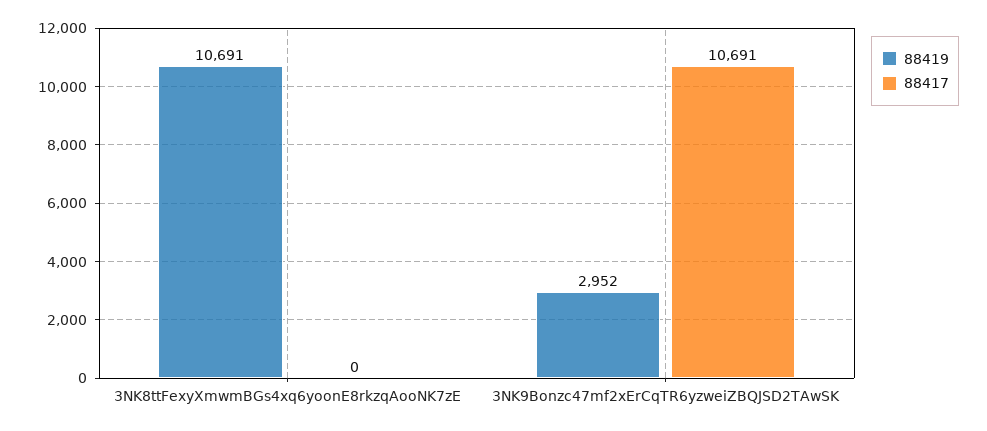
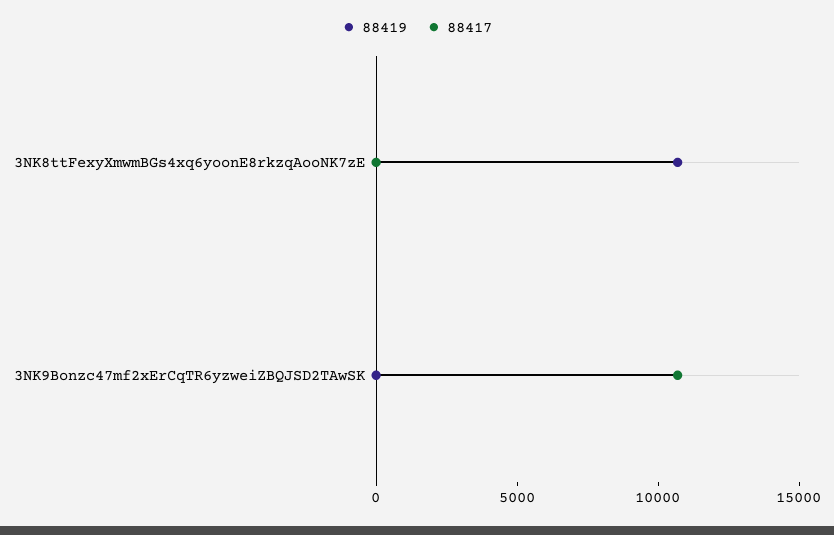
  {
    "88419": {
      "3NK8ttFexyXmwmBGs4xq6yoonE8rkzqAooNK7zE": 10691,
-     "3NK9Bonzc47mf2xErCqTR6yzweiZBQJSD2TAwSK": 2952
+     "3NK9Bonzc47mf2xErCqTR6yzweiZBQJSD2TAwSK": 0
    },
    "88417": {
      "3NK8ttFexyXmwmBGs4xq6yoonE8rkzqAooNK7zE": 0,
      "3NK9Bonzc47mf2xErCqTR6yzweiZBQJSD2TAwSK": 10691
    }
  }

